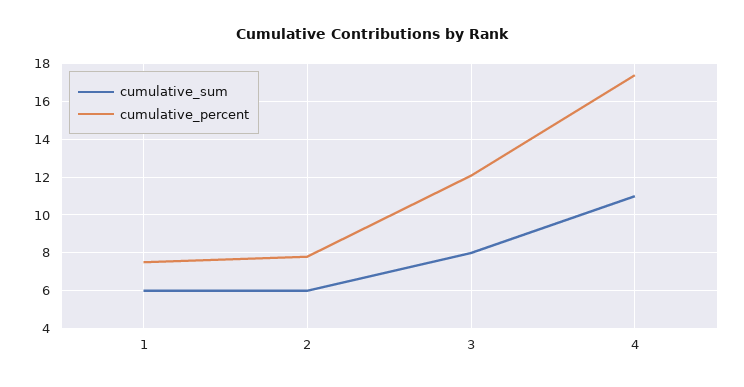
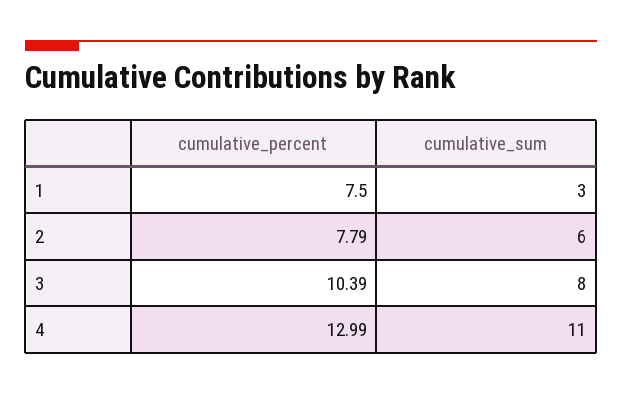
  {
    "cumulative_sum": {
-     "1": 6,
+     "1": 3,
      "2": 6,
      "3": 8,
      "4": 11
    },
    "cumulative_percent": {
      "1": 7.5,
      "2": 7.79,
-     "3": 12,
+     "3": 10.39,
-     "4": 17.5
+     "4": 12.99
    }
  }

